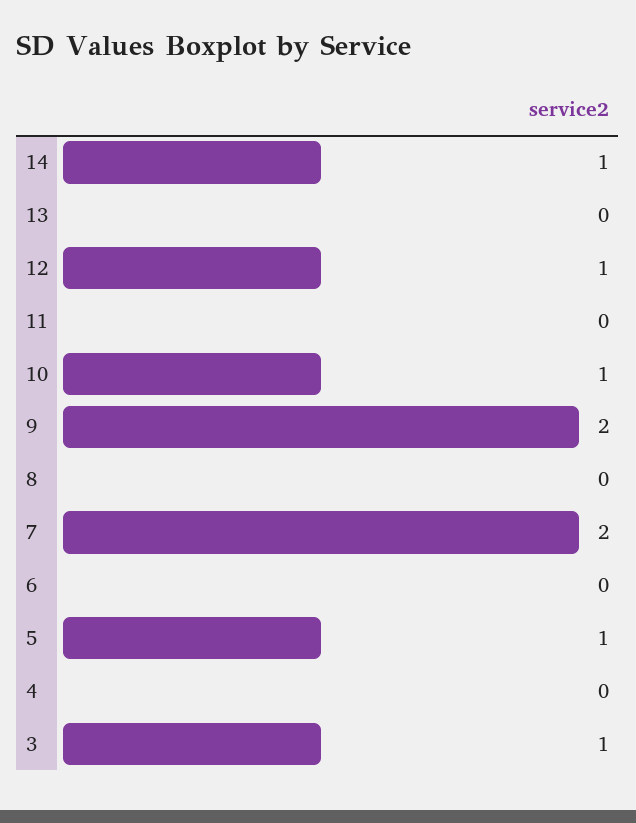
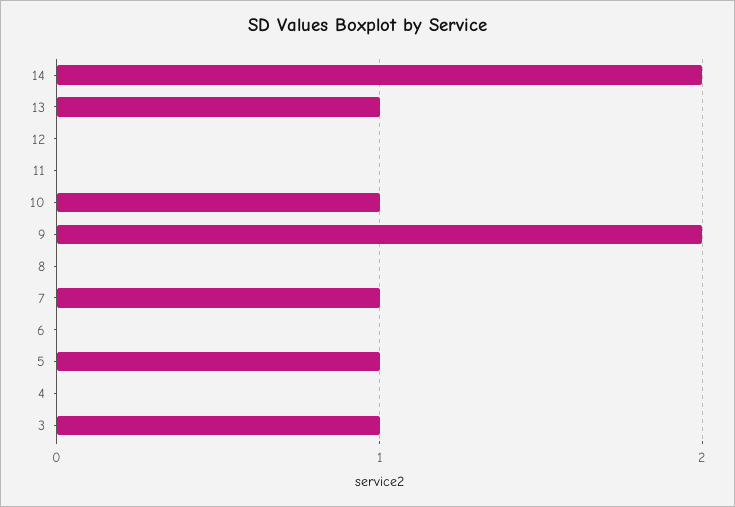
  {
-   "14": 1,
+   "14": 2,
-   "13": 0,
+   "13": 1,
-   "12": 1,
+   "12": 0,
    "11": 0,
    "10": 1,
    "9": 2,
    "8": 0,
-   "7": 2,
+   "7": 1,
    "6": 0,
    "5": 1,
    "4": 0,
    "3": 1
  }

